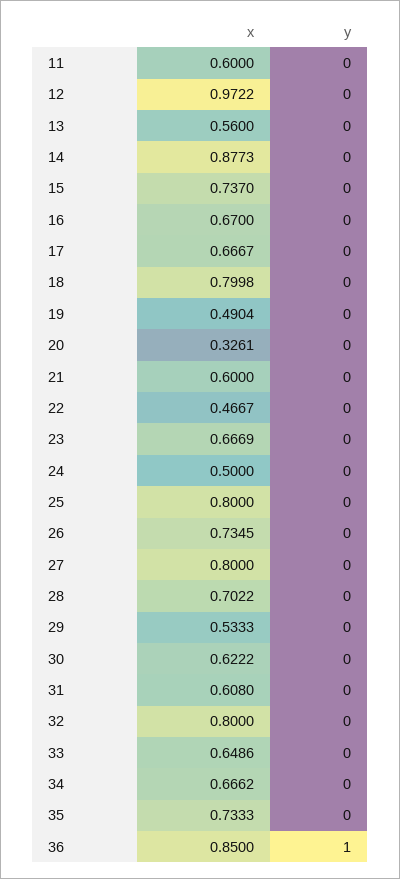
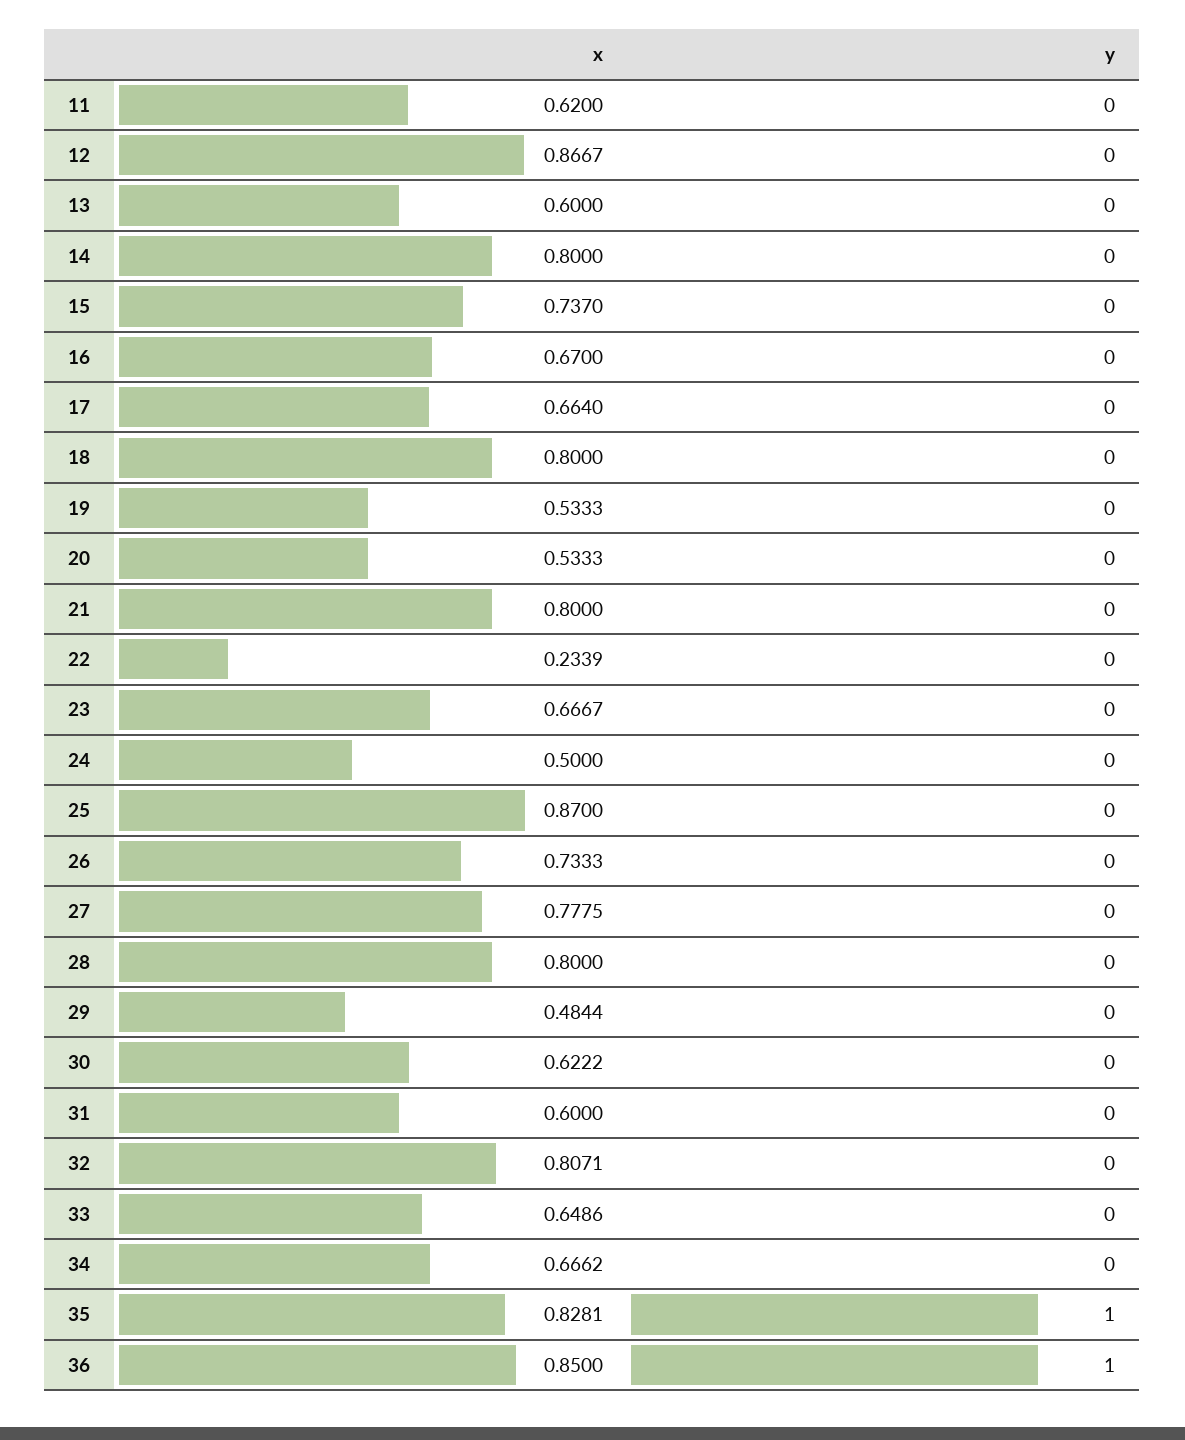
  {
    "x": {
-     "11": 0.6,
+     "11": 0.62,
-     "12": 0.9722,
+     "12": 0.8667,
-     "13": 0.56,
+     "13": 0.6,
-     "14": 0.8773,
+     "14": 0.8,
      "15": 0.737,
      "16": 0.67,
-     "17": 0.6667,
+     "17": 0.664,
-     "18": 0.7998,
+     "18": 0.8,
-     "19": 0.4904,
+     "19": 0.5333,
-     "20": 0.3261,
+     "20": 0.5333,
-     "21": 0.6,
+     "21": 0.8,
-     "22": 0.4667,
+     "22": 0.2339,
-     "23": 0.6669,
+     "23": 0.6667,
      "24": 0.5,
-     "25": 0.8,
+     "25": 0.87,
-     "26": 0.7345,
+     "26": 0.7333,
-     "27": 0.8,
+     "27": 0.7775,
-     "28": 0.7022,
+     "28": 0.8,
-     "29": 0.5333,
+     "29": 0.4844,
      "30": 0.6222,
-     "31": 0.608,
+     "31": 0.6,
-     "32": 0.8,
+     "32": 0.8071,
      "33": 0.6486,
      "34": 0.6662,
-     "35": 0.7333,
+     "35": 0.8281,
      "36": 0.85
    },
    "y": {
      "11": 0,
      "12": 0,
      "13": 0,
      "14": 0,
      "15": 0,
      "16": 0,
      "17": 0,
      "18": 0,
      "19": 0,
      "20": 0,
      "21": 0,
      "22": 0,
      "23": 0,
      "24": 0,
      "25": 0,
      "26": 0,
      "27": 0,
      "28": 0,
      "29": 0,
      "30": 0,
      "31": 0,
      "32": 0,
      "33": 0,
      "34": 0,
-     "35": 0,
+     "35": 1,
      "36": 1
    }
  }

